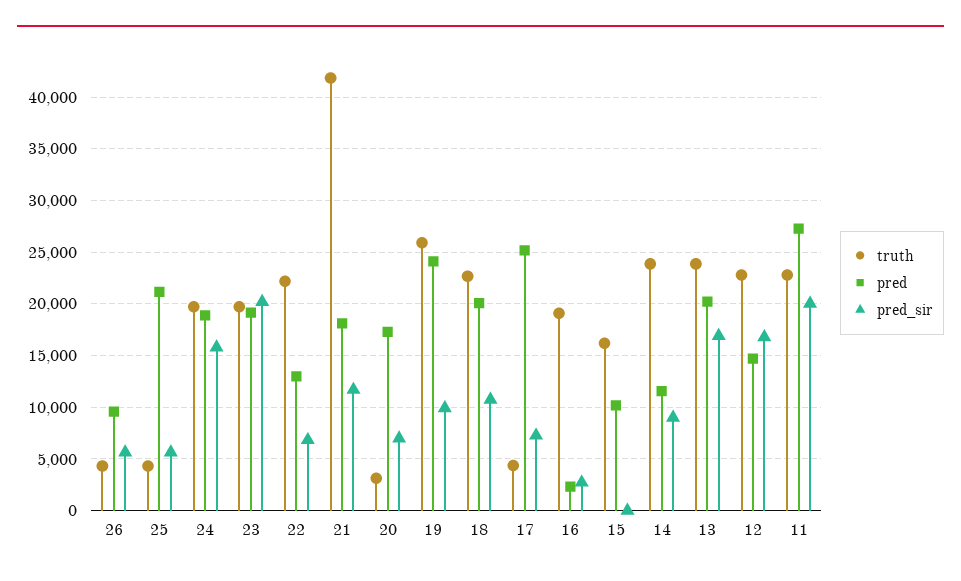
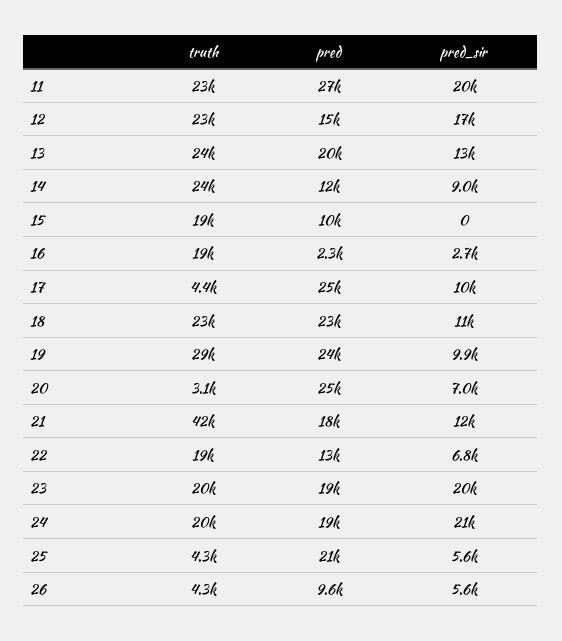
  {
    "truth": {
      "26": 4300,
      "25": 4300,
      "24": 20000,
      "23": 20000,
-     "22": 22000,
+     "22": 19000,
      "21": 42000,
      "20": 3100,
-     "19": 26000,
+     "19": 29000,
      "18": 23000,
      "17": 4400,
      "16": 19000,
-     "15": 16000,
+     "15": 19000,
      "14": 24000,
      "13": 24000,
      "12": 23000,
      "11": 23000
    },
    "pred": {
      "26": 9600,
      "25": 21000,
      "24": 19000,
      "23": 19000,
      "22": 13000,
      "21": 18000,
-     "20": 17000,
+     "20": 25000,
      "19": 24000,
-     "18": 20000,
+     "18": 23000,
      "17": 25000,
      "16": 2300,
      "15": 10000,
      "14": 12000,
      "13": 20000,
      "12": 15000,
      "11": 27000
    },
    "pred_sir": {
      "26": 5600,
      "25": 5600,
-     "24": 16000,
+     "24": 21000,
      "23": 20000,
      "22": 6800,
      "21": 12000,
      "20": 7000,
      "19": 9900,
      "18": 11000,
-     "17": 7000,
+     "17": 10000,
      "16": 2700,
      "15": 0,
      "14": 9000,
-     "13": 17000,
+     "13": 13000,
      "12": 17000,
      "11": 20000
    }
  }

